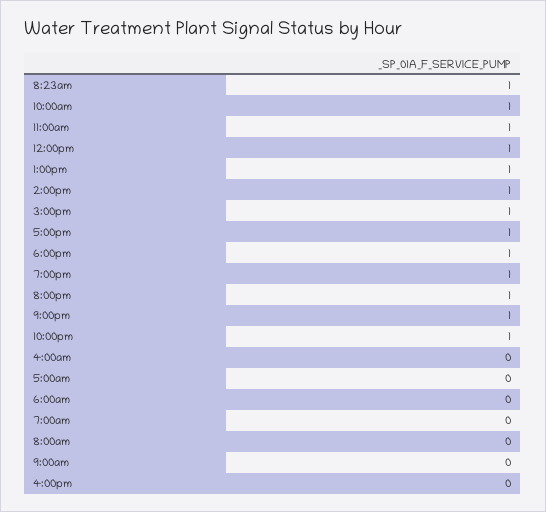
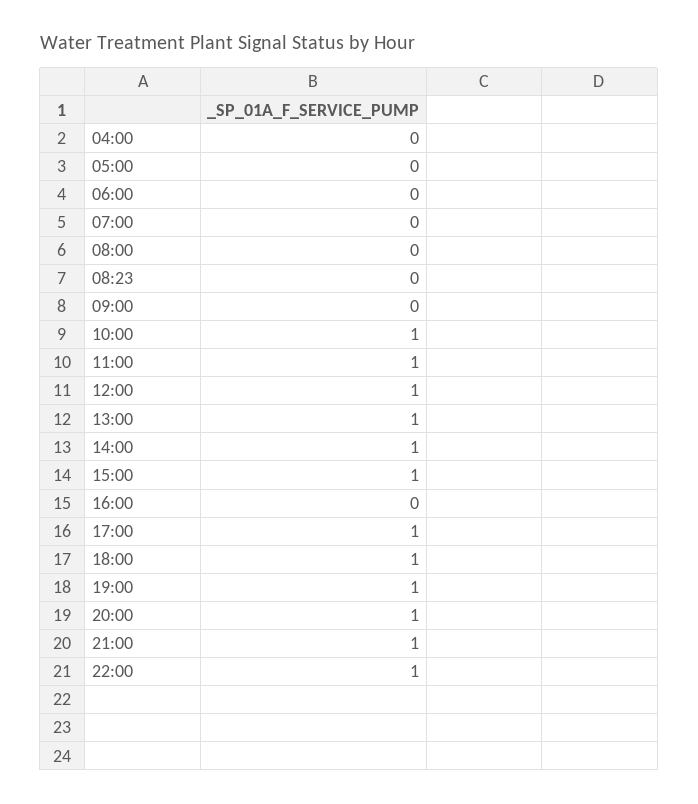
  {
-   "8:23am": 1,
+   "8:23am": 0,
    "10:00am": 1,
    "11:00am": 1,
    "12:00pm": 1,
    "1:00pm": 1,
    "2:00pm": 1,
    "3:00pm": 1,
    "5:00pm": 1,
    "6:00pm": 1,
    "7:00pm": 1,
    "8:00pm": 1,
    "9:00pm": 1,
    "10:00pm": 1,
    "4:00am": 0,
    "5:00am": 0,
    "6:00am": 0,
    "7:00am": 0,
    "8:00am": 0,
    "9:00am": 0,
    "4:00pm": 0
  }

